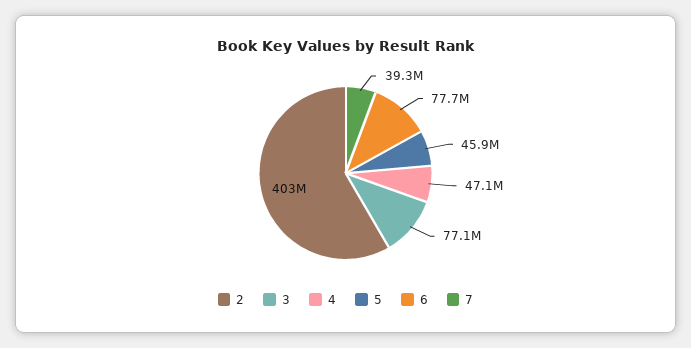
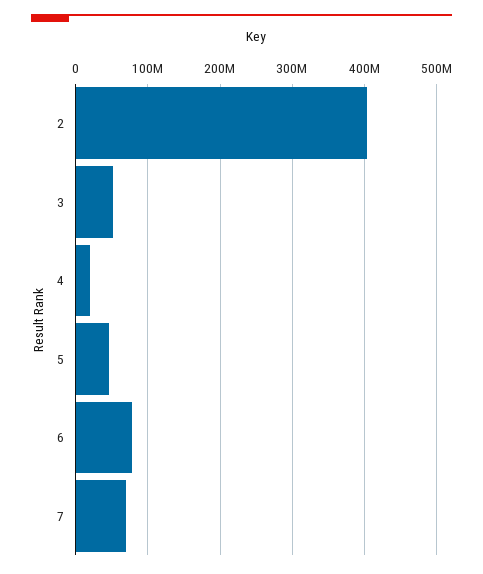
  {
    "2": 403000000,
-   "3": 77100000,
+   "3": 50000000,
-   "4": 47100000,
+   "4": 20000000,
    "5": 45900000,
    "6": 77700000,
-   "7": 39300000
+   "7": 70000000
  }

